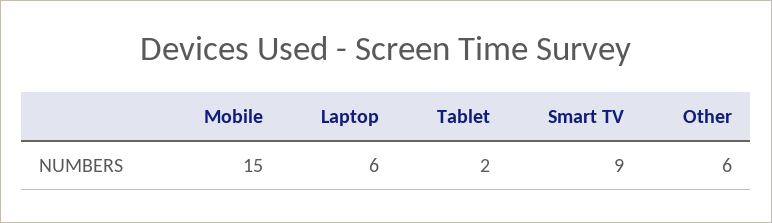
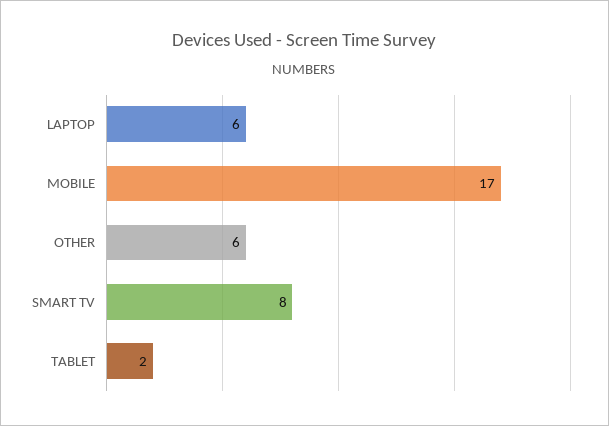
  {
-   "Mobile": 15,
+   "Mobile": 17,
    "Laptop": 6,
    "Tablet": 2,
-   "Smart TV": 9,
+   "Smart TV": 8,
    "Other": 6
  }

